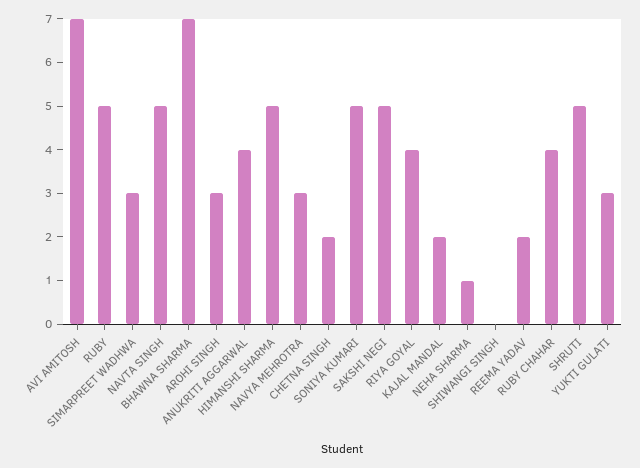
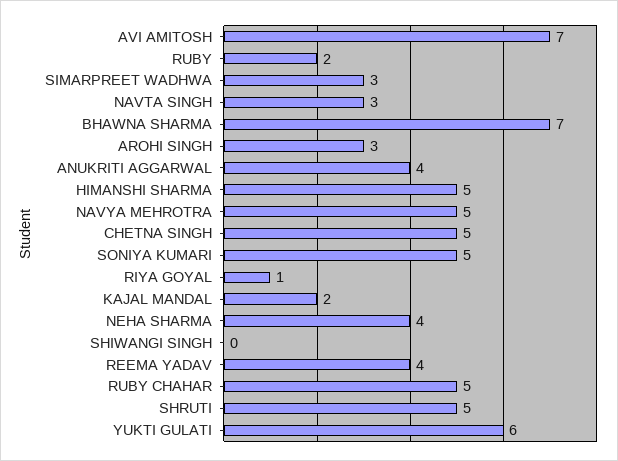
  {
    "AVI AMITOSH": 7,
-   "RUBY": 5,
+   "RUBY": 2,
    "SIMARPREET WADHWA": 3,
-   "NAVTA SINGH": 5,
+   "NAVTA SINGH": 3,
    "BHAWNA SHARMA": 7,
    "AROHI SINGH": 3,
    "ANUKRITI AGGARWAL": 4,
    "HIMANSHI SHARMA": 5,
-   "NAVYA MEHROTRA": 3,
+   "NAVYA MEHROTRA": 5,
-   "CHETNA SINGH": 2,
+   "CHETNA SINGH": 5,
    "SONIYA KUMARI": 5,
-   "SAKSHI NEGI": 5,
-   "RIYA GOYAL": 4,
+   "RIYA GOYAL": 1,
    "KAJAL MANDAL": 2,
-   "NEHA SHARMA": 1,
+   "NEHA SHARMA": 4,
    "SHIWANGI SINGH": 0,
-   "REEMA YADAV": 2,
+   "REEMA YADAV": 4,
-   "RUBY CHAHAR": 4,
+   "RUBY CHAHAR": 5,
    "SHRUTI": 5,
-   "YUKTI GULATI": 3
+   "YUKTI GULATI": 6
  }

